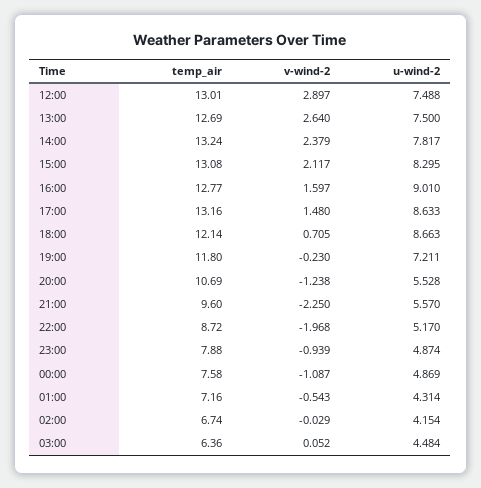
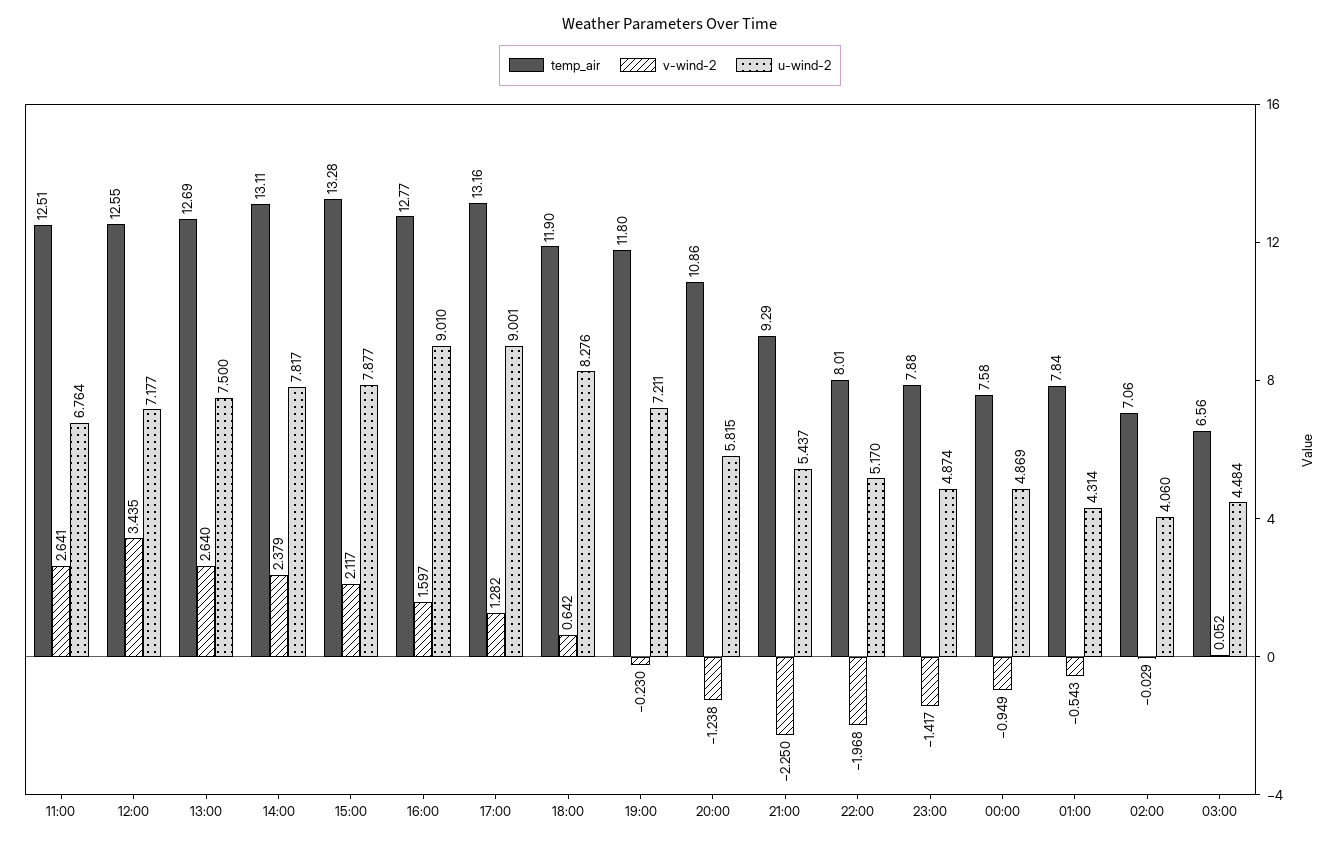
  {
    "temp_air": {
-     "12:00": 13.01,
+     "12:00": 12.55,
      "13:00": 12.69,
-     "14:00": 13.24,
+     "14:00": 13.11,
-     "15:00": 13.08,
+     "15:00": 13.28,
      "16:00": 12.77,
      "17:00": 13.16,
-     "18:00": 12.14,
+     "18:00": 11.9,
      "19:00": 11.8,
-     "20:00": 10.69,
+     "20:00": 10.86,
-     "21:00": 9.6,
+     "21:00": 9.29,
-     "22:00": 8.72,
+     "22:00": 8.01,
      "23:00": 7.88,
      "00:00": 7.58,
-     "01:00": 7.16,
+     "01:00": 7.84,
-     "02:00": 6.74,
+     "02:00": 7.06,
-     "03:00": 6.36
+     "03:00": 6.56,
+     "11:00": 12.51
    },
    "v-wind-2": {
-     "12:00": 2.897,
+     "12:00": 3.435,
      "13:00": 2.64,
      "14:00": 2.379,
      "15:00": 2.117,
      "16:00": 1.597,
-     "17:00": 1.48,
+     "17:00": 1.282,
-     "18:00": 0.705,
+     "18:00": 0.642,
      "19:00": -0.23,
      "20:00": -1.238,
      "21:00": -2.25,
      "22:00": -1.968,
-     "23:00": -0.939,
+     "23:00": -1.417,
-     "00:00": -1.087,
+     "00:00": -0.949,
      "01:00": -0.543,
      "02:00": -0.029,
-     "03:00": 0.052
+     "03:00": 0.052,
+     "11:00": 2.641
    },
    "u-wind-2": {
-     "12:00": 7.488,
+     "12:00": 7.177,
      "13:00": 7.5,
      "14:00": 7.817,
-     "15:00": 8.295,
+     "15:00": 7.877,
      "16:00": 9.01,
-     "17:00": 8.633,
+     "17:00": 9.001,
-     "18:00": 8.663,
+     "18:00": 8.276,
      "19:00": 7.211,
-     "20:00": 5.528,
+     "20:00": 5.815,
-     "21:00": 5.57,
+     "21:00": 5.437,
      "22:00": 5.17,
      "23:00": 4.874,
      "00:00": 4.869,
      "01:00": 4.314,
-     "02:00": 4.154,
+     "02:00": 4.06,
-     "03:00": 4.484
+     "03:00": 4.484,
+     "11:00": 6.764
    }
  }

